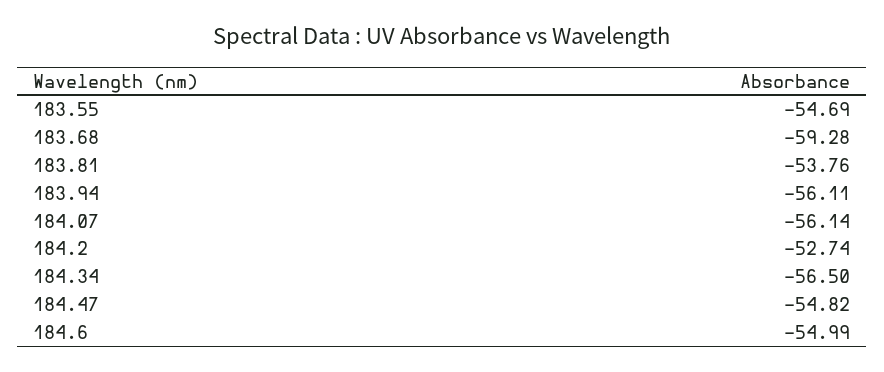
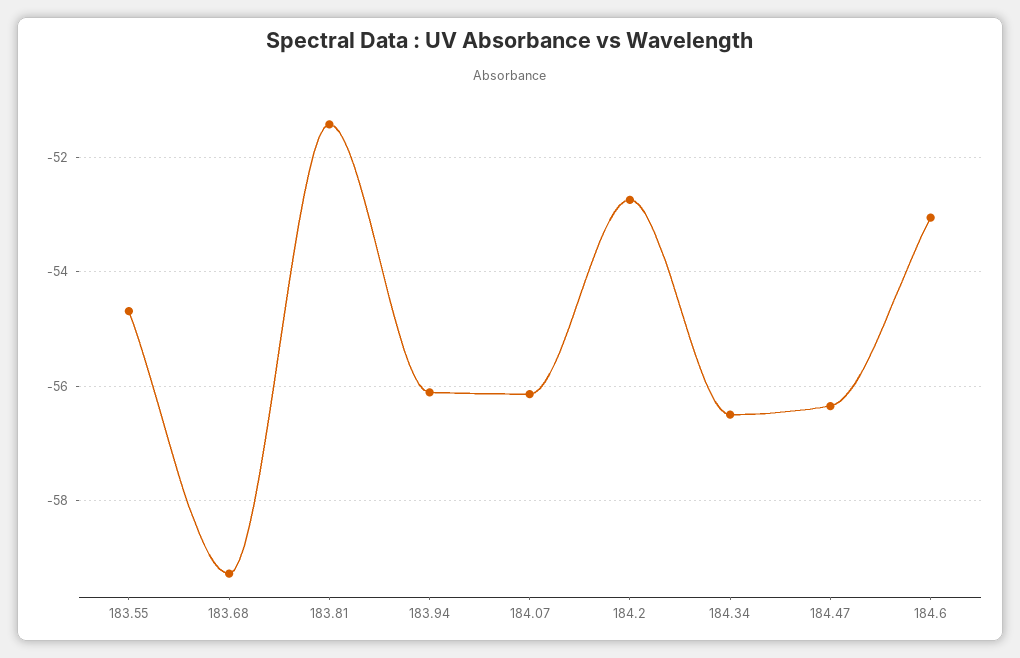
  {
    "183.55": -54.69,
    "183.68": -59.28,
-   "183.81": -53.76,
+   "183.81": -51.4,
    "183.94": -56.11,
    "184.07": -56.14,
    "184.2": -52.74,
    "184.34": -56.5,
-   "184.47": -54.82,
+   "184.47": -56.4,
-   "184.6": -54.99
+   "184.6": -53
  }

